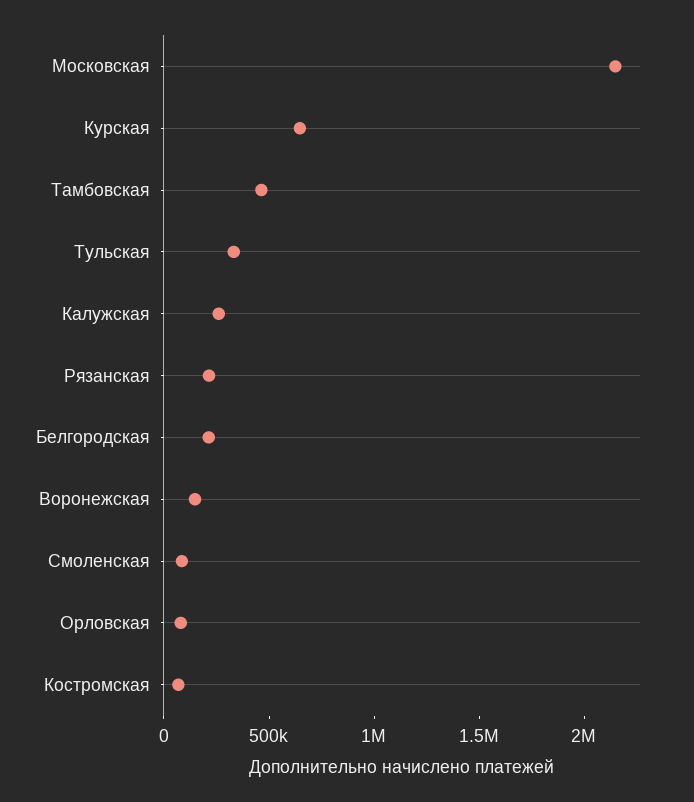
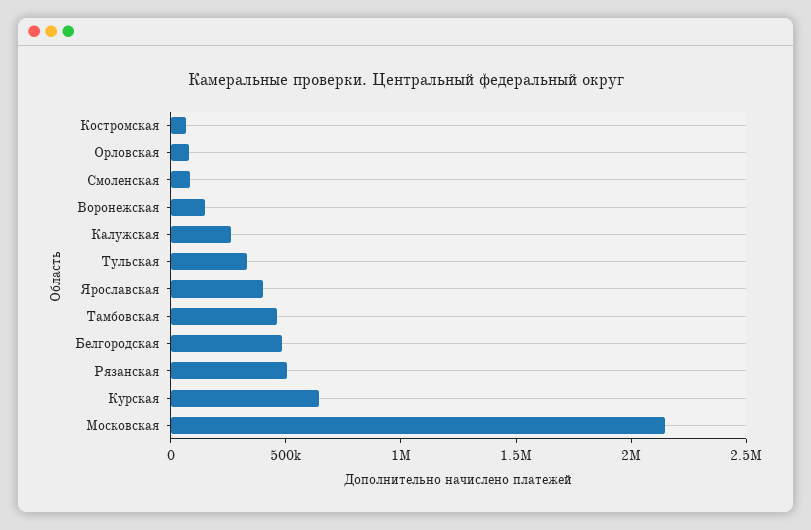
  {
    "Московская": 2100000,
    "Курская": 600000,
    "Тамбовская": 500000,
    "Тульская": 300000,
    "Калужская": 300000,
-   "Рязанская": 200000,
+   "Рязанская": 500000,
-   "Белгородская": 200000,
+   "Белгородская": 500000,
    "Воронежская": 100000,
    "Смоленская": 100000,
    "Орловская": 100000,
-   "Костромская": 100000
+   "Костромская": 100000,
+   "Ярославская": 400000
  }

